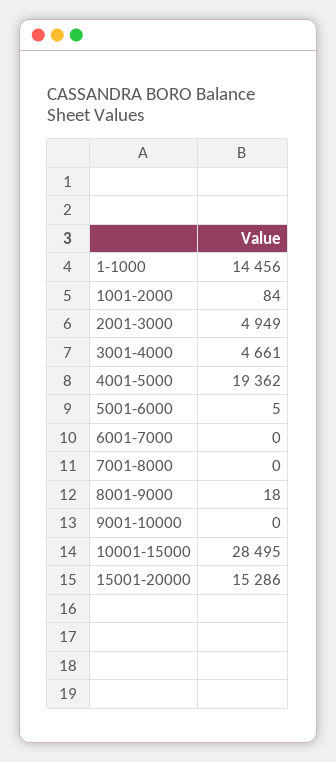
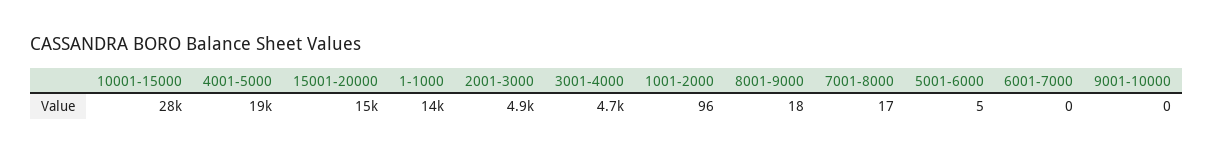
  {
    "1-1000": 14456,
-   "1001-2000": 84,
+   "1001-2000": 96,
    "2001-3000": 4949,
    "3001-4000": 4661,
    "4001-5000": 19362,
    "5001-6000": 5,
    "6001-7000": 0,
-   "7001-8000": 0,
+   "7001-8000": 17,
    "8001-9000": 18,
    "9001-10000": 0,
    "10001-15000": 28495,
    "15001-20000": 15286
  }

